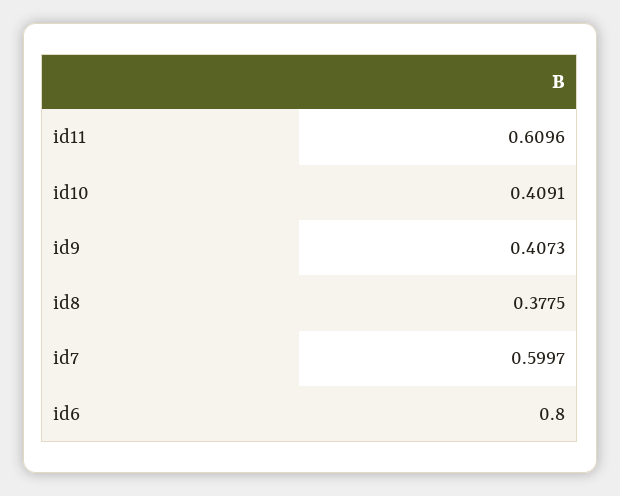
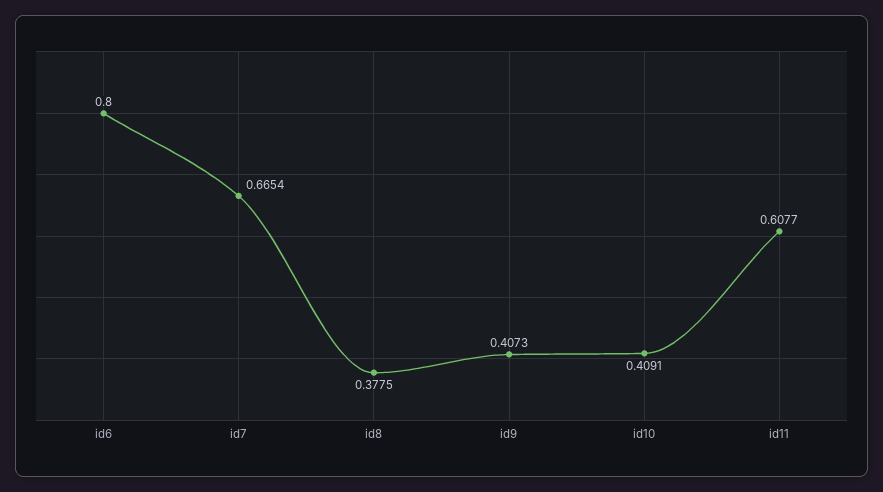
  {
-   "id11": 0.6096,
+   "id11": 0.6077,
    "id10": 0.4091,
    "id9": 0.4073,
    "id8": 0.3775,
-   "id7": 0.5997,
+   "id7": 0.6654,
    "id6": 0.8
  }

